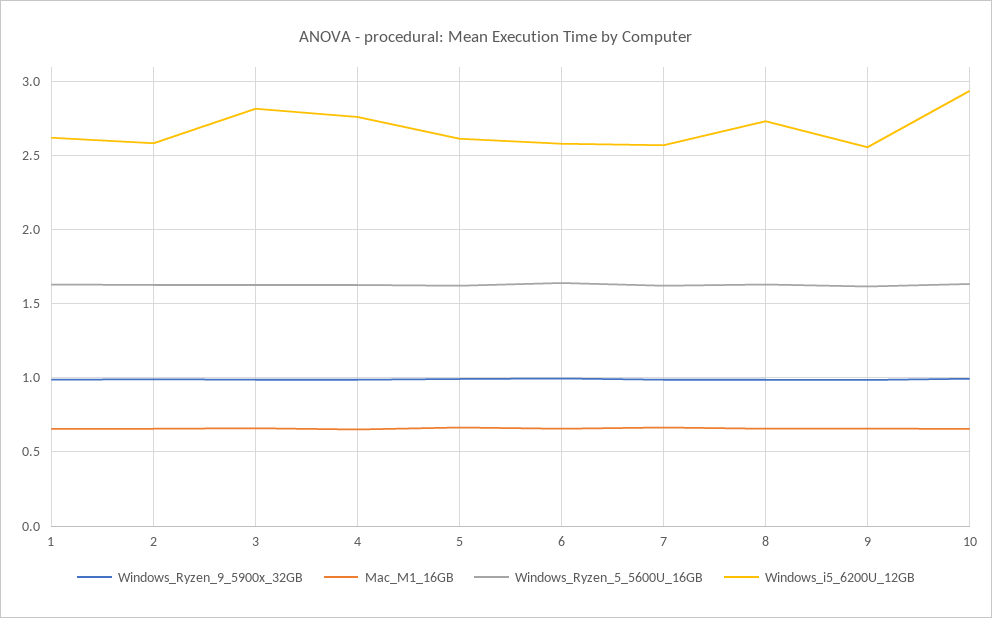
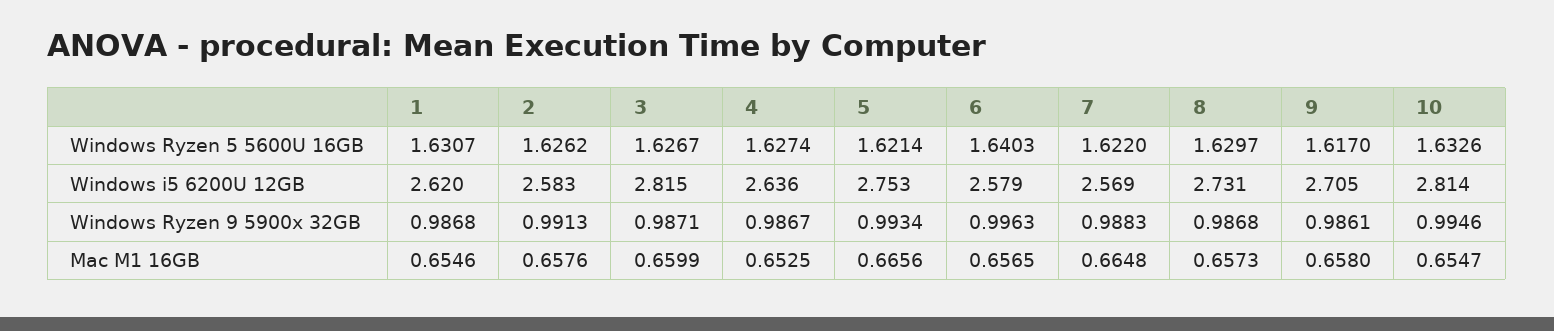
  {
    "Windows_Ryzen_9_5900x_32GB": {
      "1": 0.9868,
      "2": 0.9913,
      "3": 0.9871,
      "4": 0.9867,
      "5": 0.9934,
      "6": 0.9963,
      "7": 0.9883,
      "8": 0.9868,
      "9": 0.9861,
      "10": 0.9946
    },
    "Mac_M1_16GB": {
      "1": 0.6546,
      "2": 0.6576,
      "3": 0.6599,
      "4": 0.6525,
      "5": 0.6656,
      "6": 0.6565,
      "7": 0.6648,
      "8": 0.6573,
      "9": 0.658,
      "10": 0.6547
    },
    "Windows_Ryzen_5_5600U_16GB": {
      "1": 1.6307,
      "2": 1.6262,
      "3": 1.6267,
      "4": 1.6274,
      "5": 1.6214,
      "6": 1.6403,
      "7": 1.622,
      "8": 1.6297,
      "9": 1.617,
      "10": 1.6326
    },
    "Windows_i5_6200U_12GB": {
      "1": 2.62,
      "2": 2.583,
      "3": 2.815,
-     "4": 2.75,
+     "4": 2.636,
-     "5": 2.6,
+     "5": 2.753,
      "6": 2.579,
      "7": 2.569,
      "8": 2.731,
-     "9": 2.55,
+     "9": 2.705,
-     "10": 2.95
+     "10": 2.814
    }
  }

